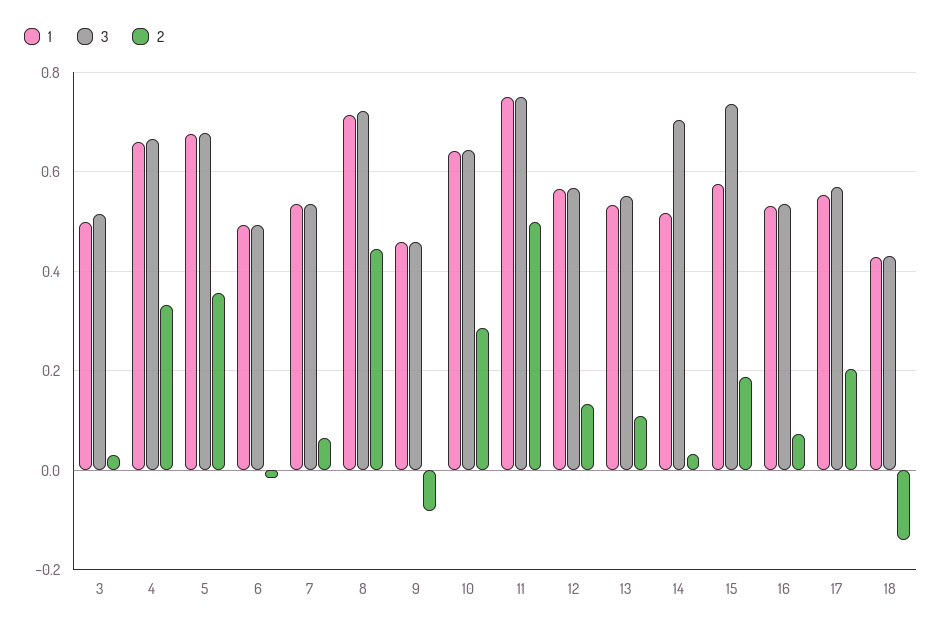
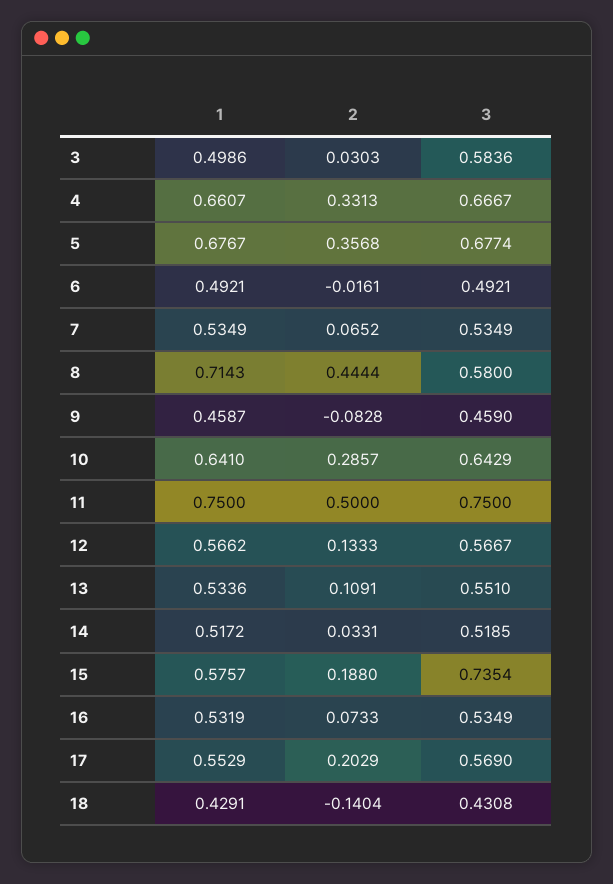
  {
    "1": {
      "3": 0.4986,
      "4": 0.6607,
      "5": 0.6767,
      "6": 0.4921,
      "7": 0.5349,
      "8": 0.7143,
      "9": 0.4587,
      "10": 0.641,
      "11": 0.75,
      "12": 0.5662,
      "13": 0.5336,
      "14": 0.5172,
      "15": 0.5757,
      "16": 0.5319,
      "17": 0.5529,
      "18": 0.4291
    },
    "3": {
-     "3": 0.52,
+     "3": 0.5836,
      "4": 0.6667,
      "5": 0.6774,
      "6": 0.4921,
      "7": 0.5349,
-     "8": 0.72,
+     "8": 0.58,
      "9": 0.459,
      "10": 0.6429,
      "11": 0.75,
      "12": 0.5667,
      "13": 0.551,
-     "14": 0.7,
+     "14": 0.5185,
      "15": 0.7354,
      "16": 0.5349,
      "17": 0.569,
      "18": 0.4308
    },
    "2": {
      "3": 0.0303,
      "4": 0.3313,
      "5": 0.3568,
      "6": -0.0161,
      "7": 0.0652,
      "8": 0.4444,
      "9": -0.0828,
      "10": 0.2857,
      "11": 0.5,
      "12": 0.1333,
      "13": 0.1091,
      "14": 0.0331,
      "15": 0.188,
      "16": 0.0733,
      "17": 0.2029,
      "18": -0.1404
    }
  }

